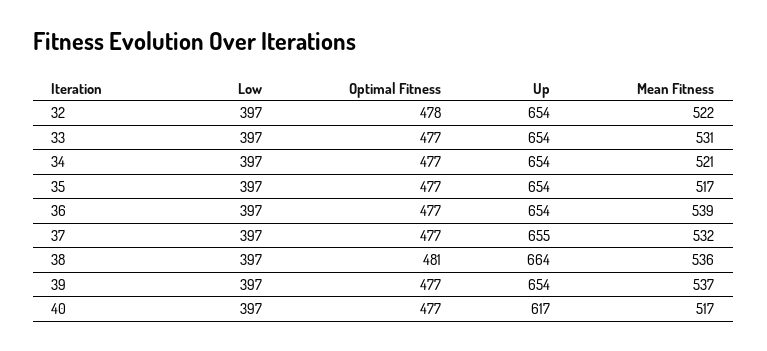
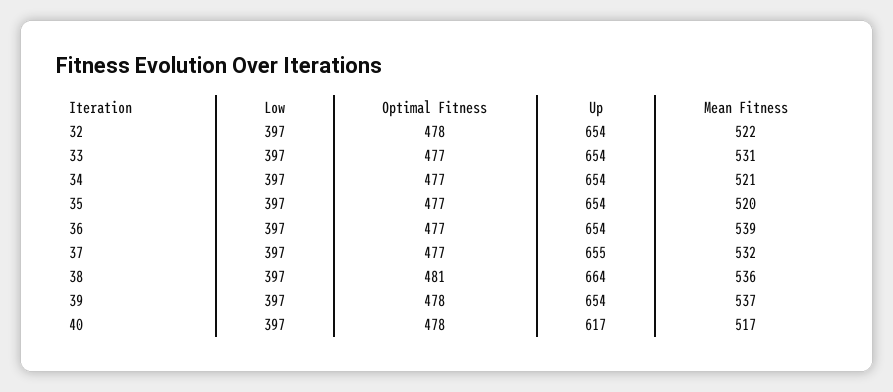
  {
    "Low": {
      "32": 397,
      "33": 397,
      "34": 397,
      "35": 397,
      "36": 397,
      "37": 397,
      "38": 397,
      "39": 397,
      "40": 397
    },
    "Optimal Fitness": {
      "32": 478,
      "33": 477,
      "34": 477,
      "35": 477,
      "36": 477,
      "37": 477,
      "38": 481,
-     "39": 477,
+     "39": 478,
-     "40": 477
+     "40": 478
    },
    "Up": {
      "32": 654,
      "33": 654,
      "34": 654,
      "35": 654,
      "36": 654,
      "37": 655,
      "38": 664,
      "39": 654,
      "40": 617
    },
    "Mean Fitness": {
      "32": 522,
      "33": 531,
      "34": 521,
-     "35": 517,
+     "35": 520,
      "36": 539,
      "37": 532,
      "38": 536,
      "39": 537,
      "40": 517
    }
  }

